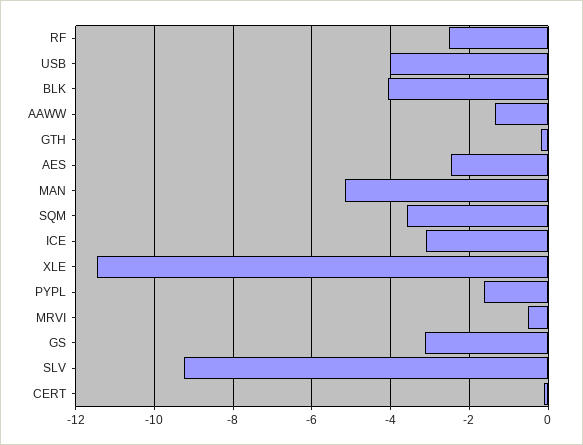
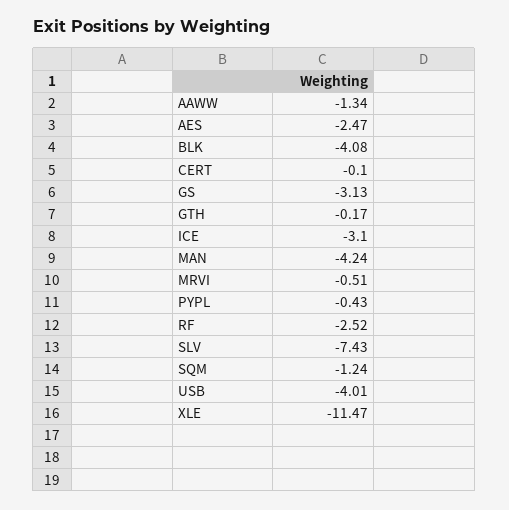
  {
    "RF": -2.52,
    "USB": -4.01,
    "BLK": -4.08,
    "AAWW": -1.34,
    "GTH": -0.17,
    "AES": -2.47,
-   "MAN": -5.2,
+   "MAN": -4.24,
-   "SQM": -3.6,
+   "SQM": -1.24,
    "ICE": -3.1,
    "XLE": -11.47,
-   "PYPL": -1.6,
+   "PYPL": -0.43,
    "MRVI": -0.51,
    "GS": -3.13,
-   "SLV": -9.2,
+   "SLV": -7.43,
    "CERT": -0.1
  }

